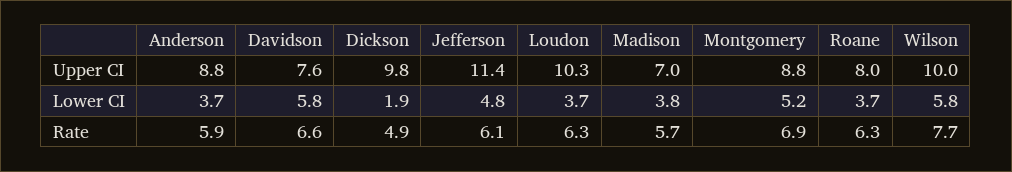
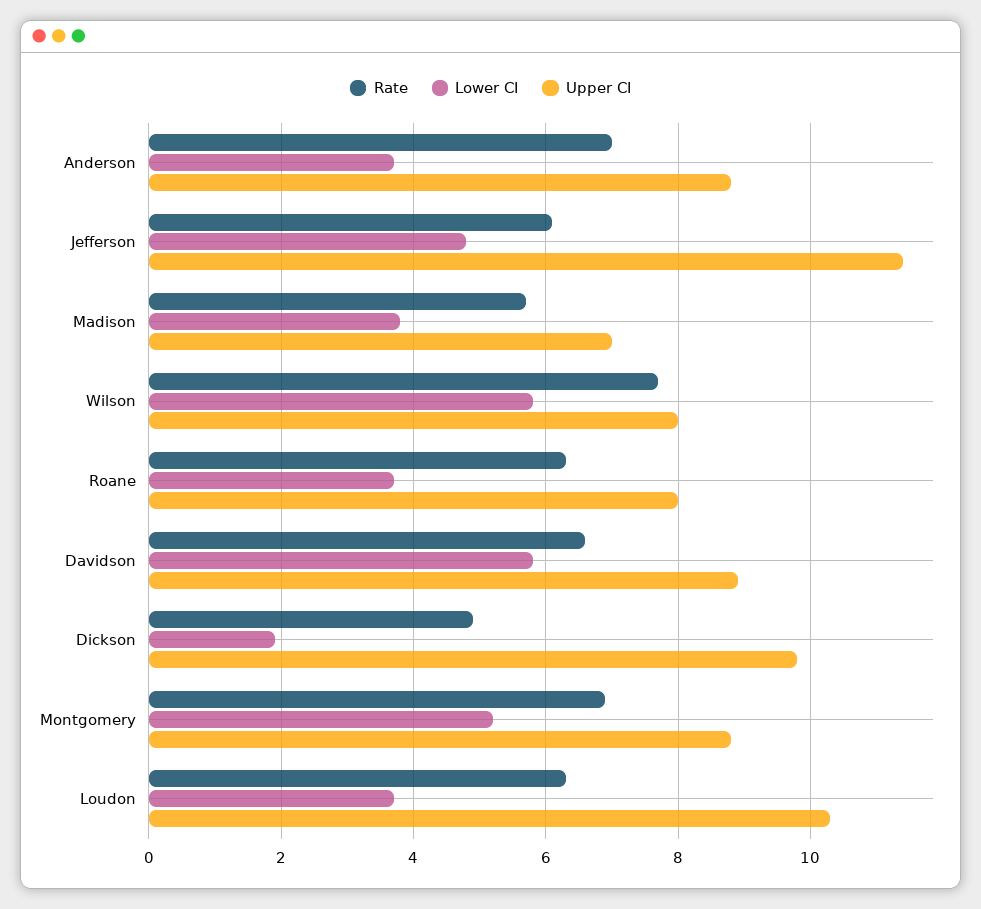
  {
    "Upper CI": {
      "Anderson": 8.8,
-     "Davidson": 7.6,
+     "Davidson": 9,
      "Dickson": 9.8,
      "Jefferson": 11.4,
      "Loudon": 10.3,
      "Madison": 7,
      "Montgomery": 8.8,
      "Roane": 8,
-     "Wilson": 10
+     "Wilson": 8
    },
    "Lower CI": {
      "Anderson": 3.7,
      "Davidson": 5.8,
      "Dickson": 1.9,
      "Jefferson": 4.8,
      "Loudon": 3.7,
      "Madison": 3.8,
      "Montgomery": 5.2,
      "Roane": 3.7,
      "Wilson": 5.8
    },
    "Rate": {
-     "Anderson": 5.9,
+     "Anderson": 7,
      "Davidson": 6.6,
      "Dickson": 4.9,
      "Jefferson": 6.1,
      "Loudon": 6.3,
      "Madison": 5.7,
      "Montgomery": 6.9,
      "Roane": 6.3,
      "Wilson": 7.7
    }
  }

